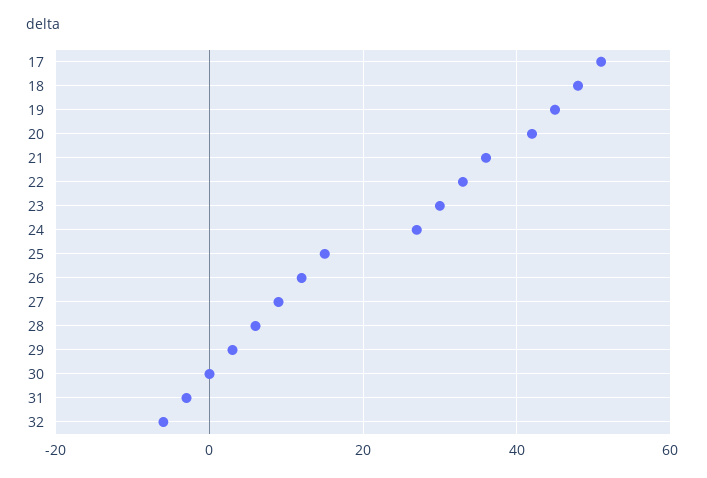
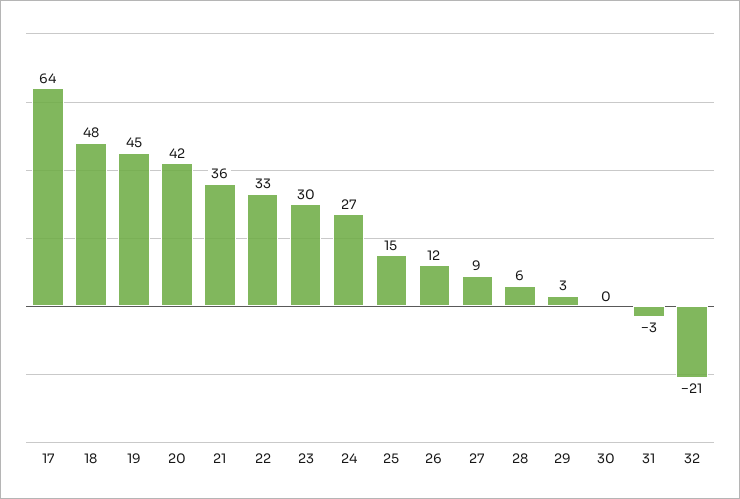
  {
-   "17": 50,
+   "17": 64,
    "18": 48,
    "19": 45,
    "20": 42,
    "21": 36,
    "22": 33,
    "23": 30,
    "24": 27,
    "25": 15,
    "26": 12,
    "27": 9,
    "28": 6,
    "29": 3,
    "30": 0,
    "31": -3,
-   "32": -5
+   "32": -21
  }

